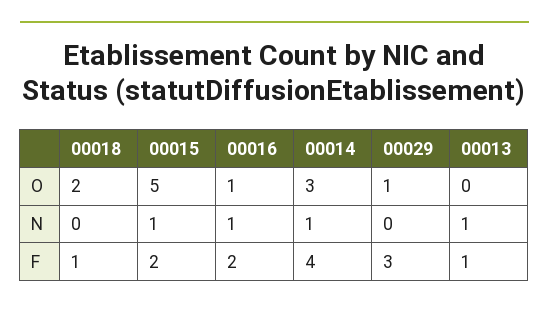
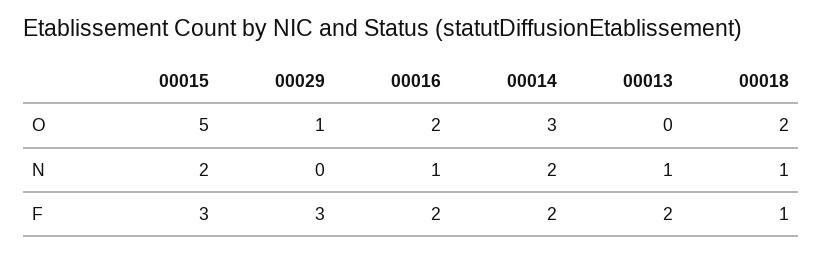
  {
    "00018": {
      "O": 2,
-     "N": 0,
+     "N": 1,
      "F": 1
    },
    "00015": {
      "O": 5,
-     "N": 1,
+     "N": 2,
-     "F": 2
+     "F": 3
    },
    "00016": {
-     "O": 1,
+     "O": 2,
      "N": 1,
      "F": 2
    },
    "00014": {
      "O": 3,
-     "N": 1,
+     "N": 2,
-     "F": 4
+     "F": 2
    },
    "00029": {
      "O": 1,
      "N": 0,
      "F": 3
    },
    "00013": {
      "O": 0,
      "N": 1,
-     "F": 1
+     "F": 2
    }
  }

